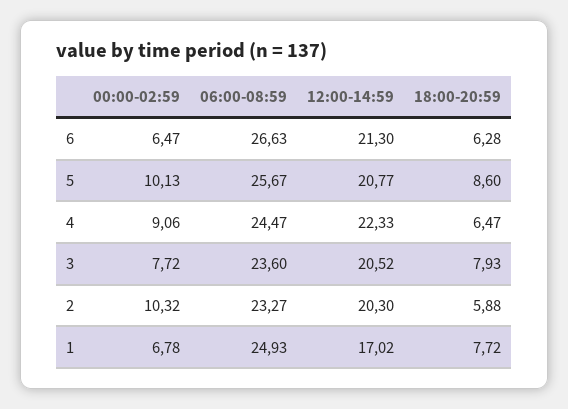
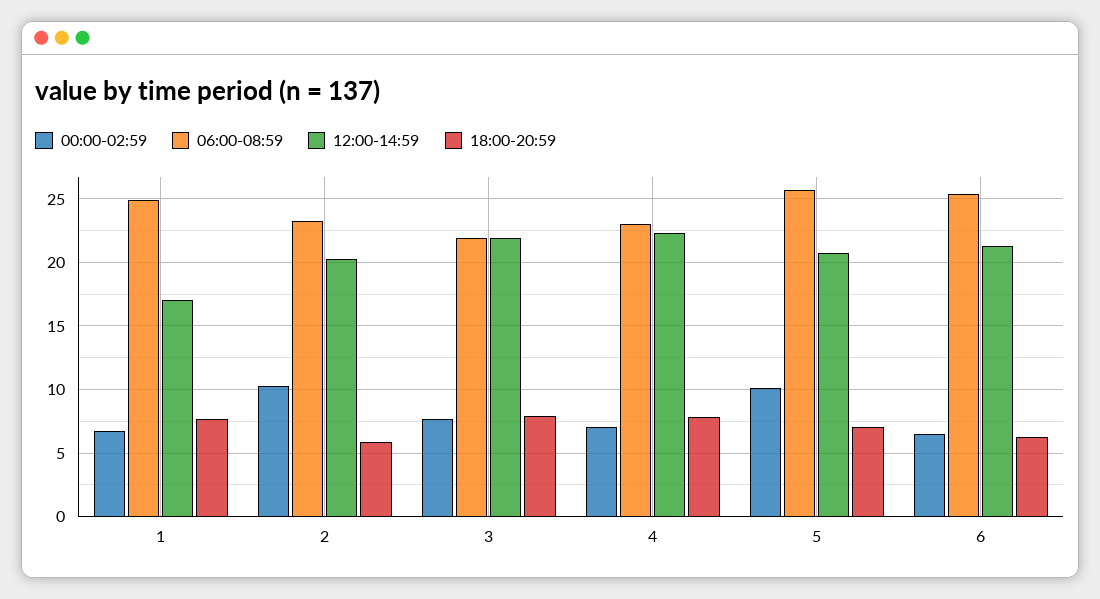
  {
    "00:00-02:59": {
      "6": 6.47,
      "5": 10.13,
-     "4": 9.06,
+     "4": 7,
      "3": 7.72,
      "2": 10.32,
      "1": 6.78
    },
    "06:00-08:59": {
-     "6": 26.63,
+     "6": 25.5,
      "5": 25.67,
-     "4": 24.47,
+     "4": 23,
-     "3": 23.6,
+     "3": 22,
      "2": 23.27,
      "1": 24.93
    },
    "12:00-14:59": {
      "6": 21.3,
      "5": 20.77,
      "4": 22.33,
-     "3": 20.52,
+     "3": 22,
      "2": 20.3,
      "1": 17.02
    },
    "18:00-20:59": {
      "6": 6.28,
-     "5": 8.6,
+     "5": 7,
-     "4": 6.47,
+     "4": 8,
      "3": 7.93,
      "2": 5.88,
      "1": 7.72
    }
  }

